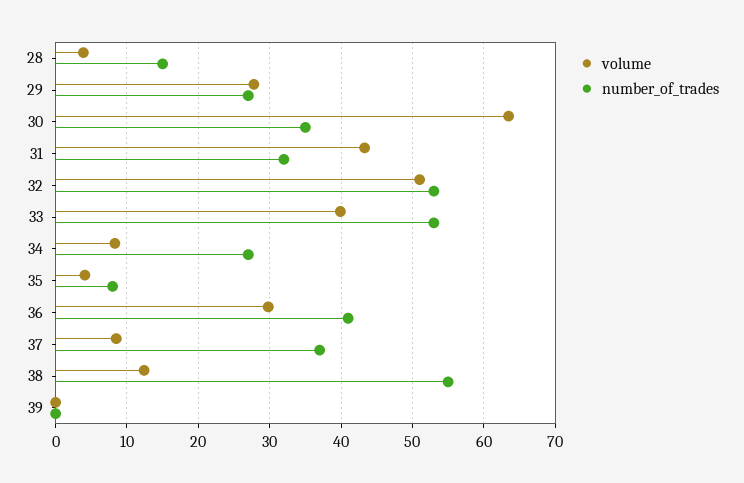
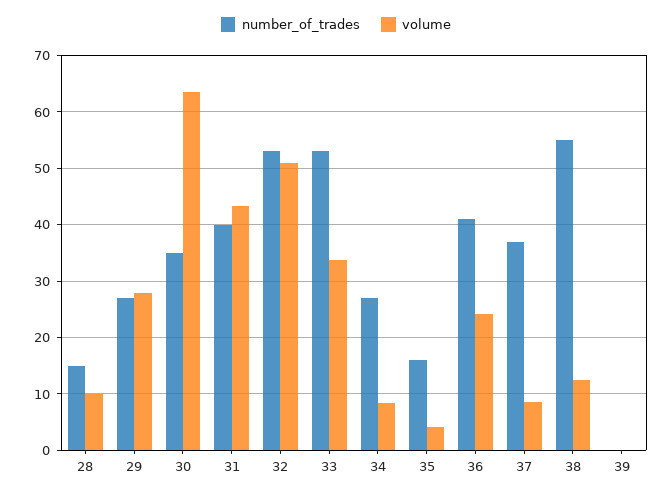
  {
    "volume": {
-     "28": 4,
+     "28": 10,
      "29": 28,
      "30": 64,
      "31": 43,
      "32": 51,
-     "33": 40,
+     "33": 34,
      "34": 8,
      "35": 4,
-     "36": 30,
+     "36": 24,
      "37": 9,
      "38": 12,
      "39": 0
    },
    "number_of_trades": {
      "28": 15,
      "29": 27,
      "30": 35,
-     "31": 32,
+     "31": 40,
      "32": 53,
      "33": 53,
      "34": 27,
-     "35": 8,
+     "35": 16,
      "36": 41,
      "37": 37,
      "38": 55,
      "39": 0
    }
  }

